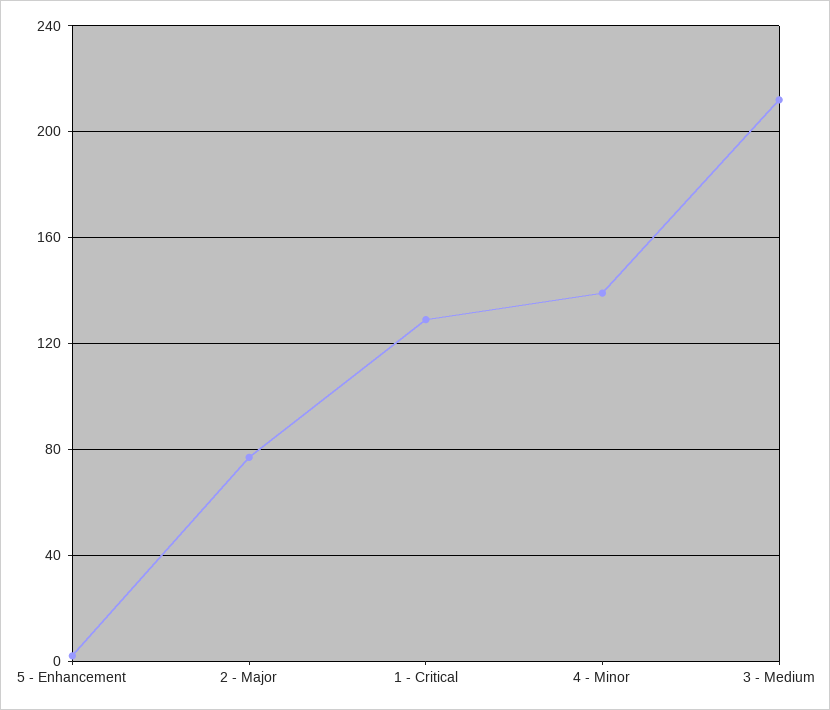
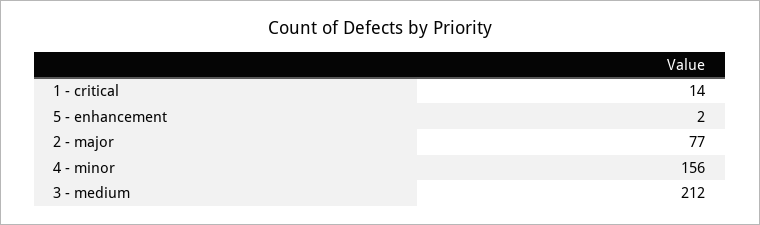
  {
    "5 - Enhancement": 2,
    "2 - Major": 77,
-   "1 - Critical": 130,
+   "1 - Critical": 14,
-   "4 - Minor": 140,
+   "4 - Minor": 156,
    "3 - Medium": 212
  }

